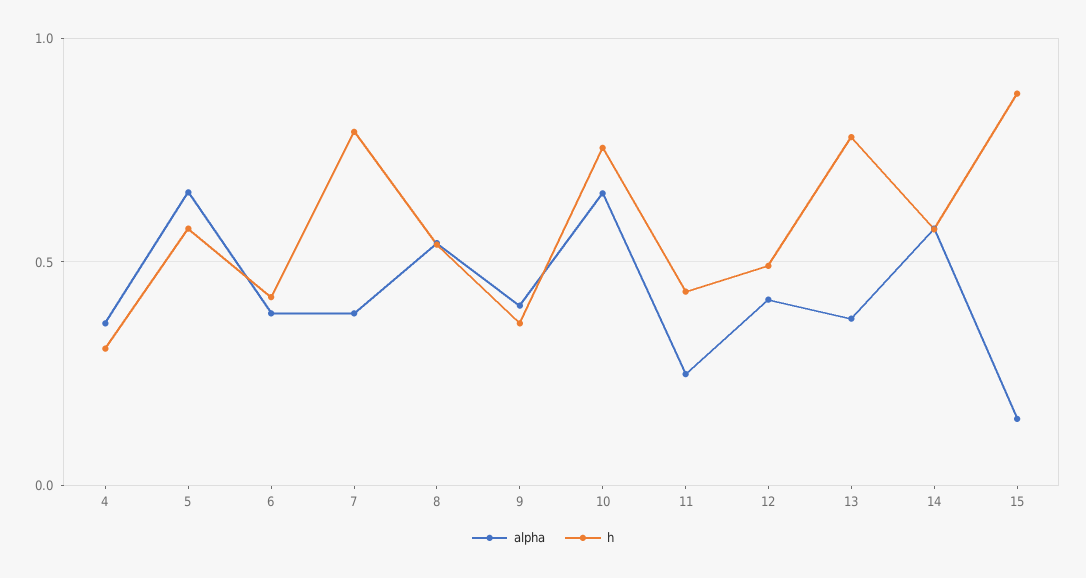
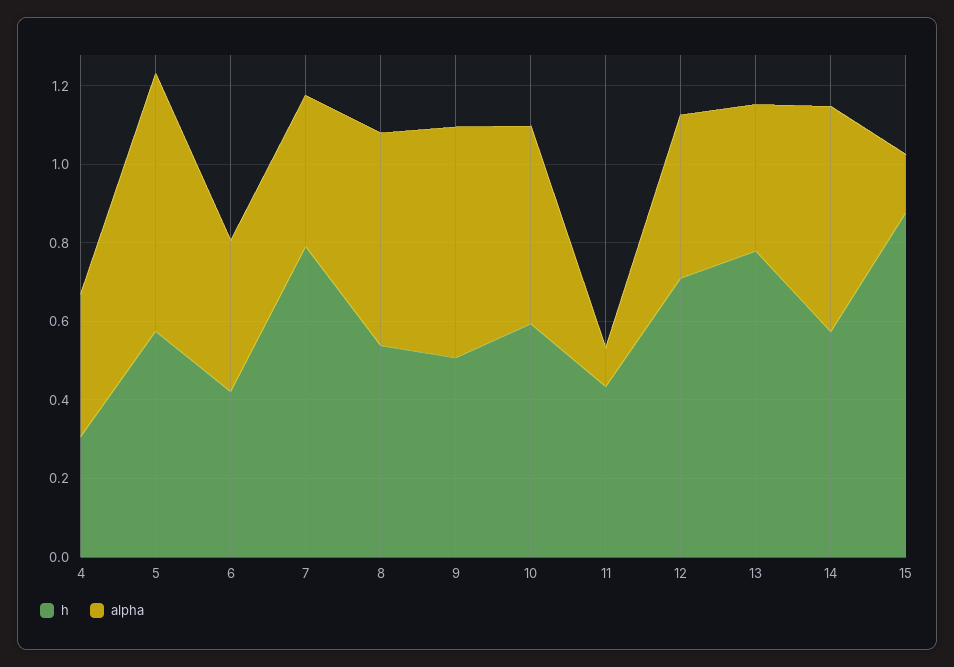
  {
    "alpha": {
      "4": 0.35,
      "5": 0.65,
      "6": 0.4,
      "7": 0.4,
      "8": 0.55,
-     "9": 0.4,
+     "9": 0.6,
-     "10": 0.65,
+     "10": 0.5,
-     "11": 0.25,
+     "11": 0.1,
      "12": 0.4,
      "13": 0.35,
      "14": 0.55,
      "15": 0.15
    },
    "h": {
      "4": 0.3,
      "5": 0.55,
      "6": 0.4,
      "7": 0.8,
      "8": 0.55,
-     "9": 0.35,
+     "9": 0.5,
-     "10": 0.75,
+     "10": 0.6,
      "11": 0.45,
-     "12": 0.5,
+     "12": 0.7,
      "13": 0.8,
      "14": 0.55,
      "15": 0.9
    }
  }

